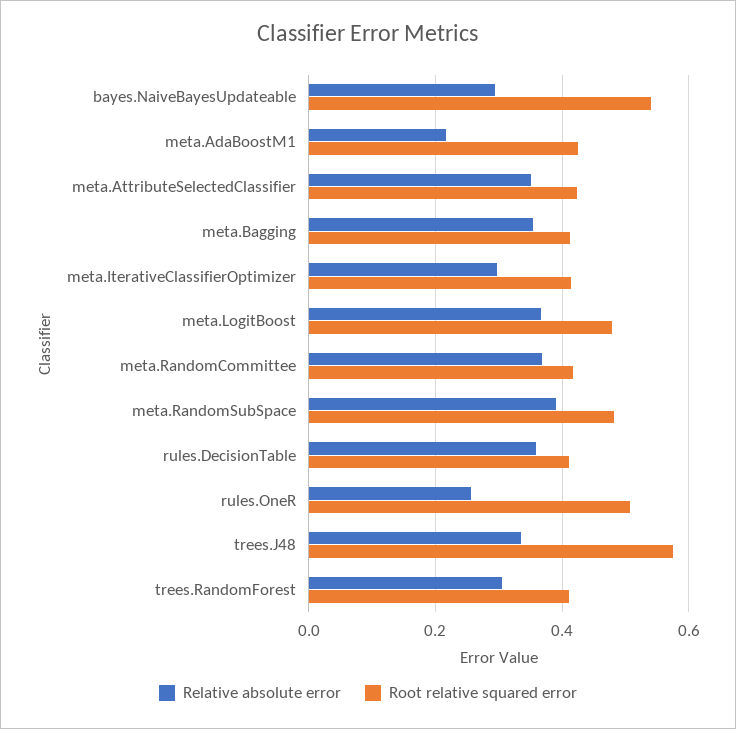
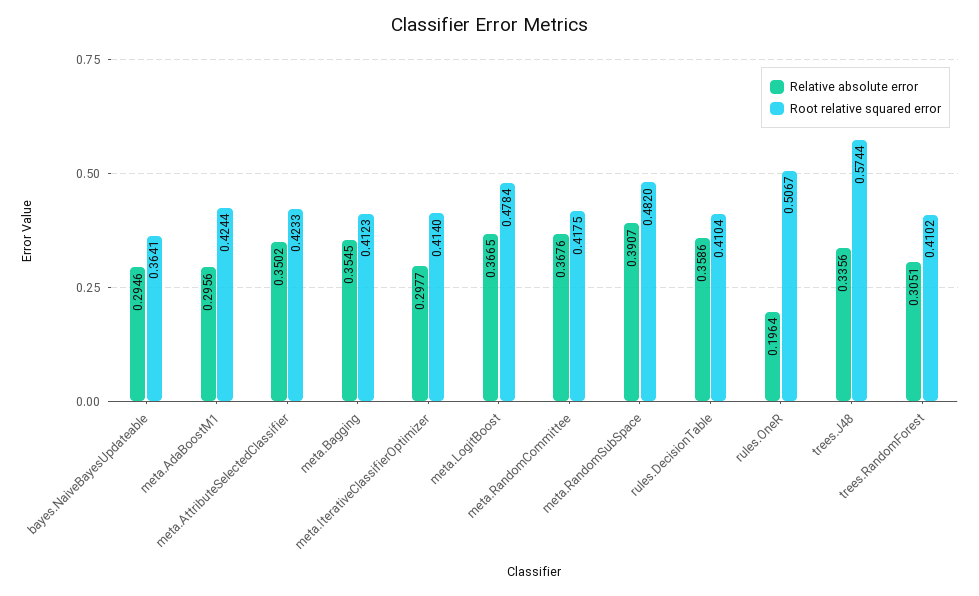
  {
    "Relative absolute error": {
      "bayes.NaiveBayesUpdateable": 0.2946,
-     "meta.AdaBoostM1": 0.22,
+     "meta.AdaBoostM1": 0.2956,
      "meta.AttributeSelectedClassifier": 0.3502,
      "meta.Bagging": 0.3545,
      "meta.IterativeClassifierOptimizer": 0.2977,
      "meta.LogitBoost": 0.3665,
      "meta.RandomCommittee": 0.3676,
      "meta.RandomSubSpace": 0.3907,
      "rules.DecisionTable": 0.3586,
-     "rules.OneR": 0.26,
+     "rules.OneR": 0.1964,
      "trees.J48": 0.3356,
      "trees.RandomForest": 0.3051
    },
    "Root relative squared error": {
-     "bayes.NaiveBayesUpdateable": 0.54,
+     "bayes.NaiveBayesUpdateable": 0.3641,
      "meta.AdaBoostM1": 0.4244,
      "meta.AttributeSelectedClassifier": 0.4233,
      "meta.Bagging": 0.4123,
      "meta.IterativeClassifierOptimizer": 0.414,
      "meta.LogitBoost": 0.4784,
      "meta.RandomCommittee": 0.4175,
      "meta.RandomSubSpace": 0.482,
      "rules.DecisionTable": 0.4104,
      "rules.OneR": 0.5067,
      "trees.J48": 0.5744,
      "trees.RandomForest": 0.4102
    }
  }

